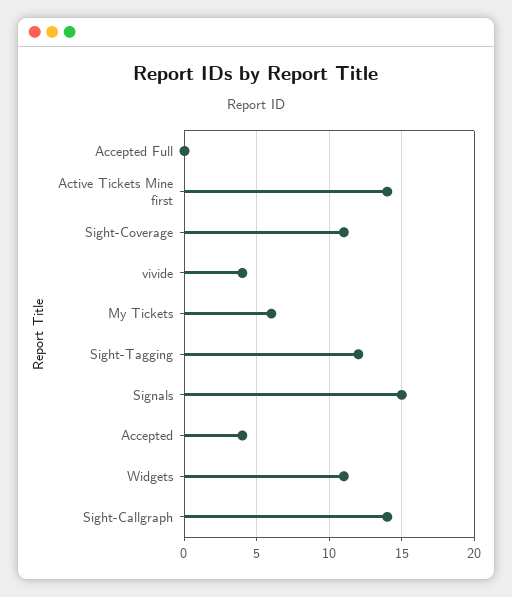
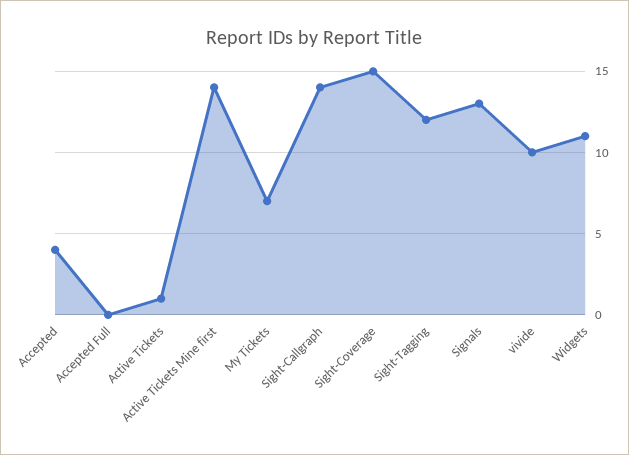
  {
    "Accepted Full": 0,
    "Active Tickets Mine first": 14,
-   "Sight-Coverage": 11,
+   "Sight-Coverage": 15,
-   "vivide": 4,
+   "vivide": 10,
-   "My Tickets": 6,
+   "My Tickets": 7,
    "Sight-Tagging": 12,
-   "Signals": 15,
+   "Signals": 13,
    "Accepted": 4,
    "Widgets": 11,
-   "Sight-Callgraph": 14
+   "Sight-Callgraph": 14,
+   "Active Tickets": 1
  }

